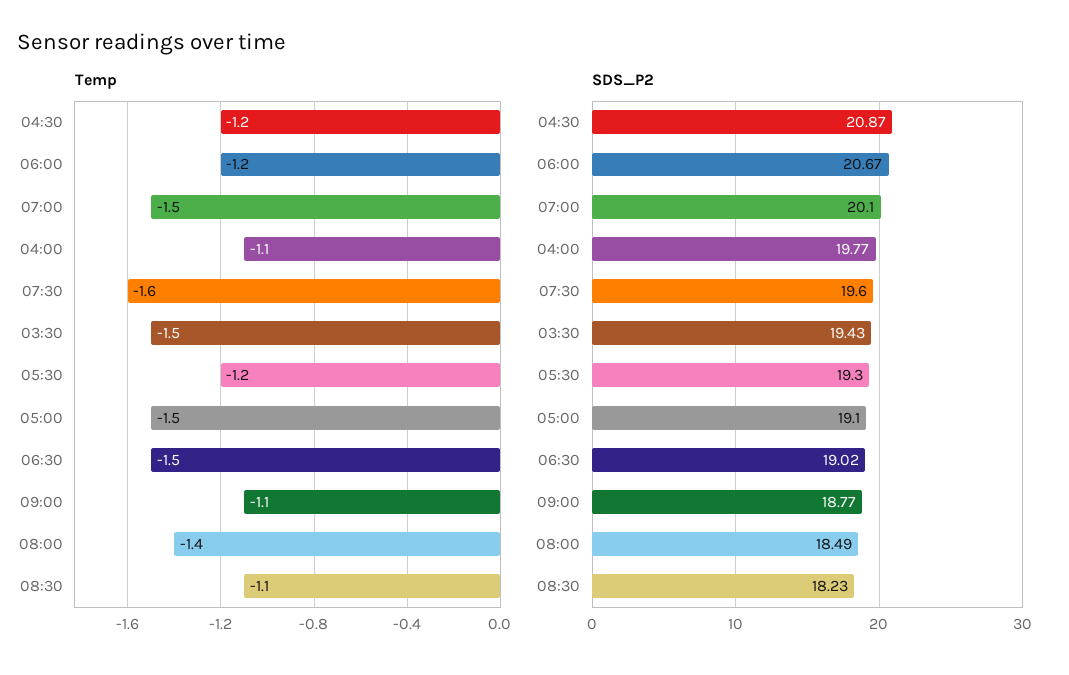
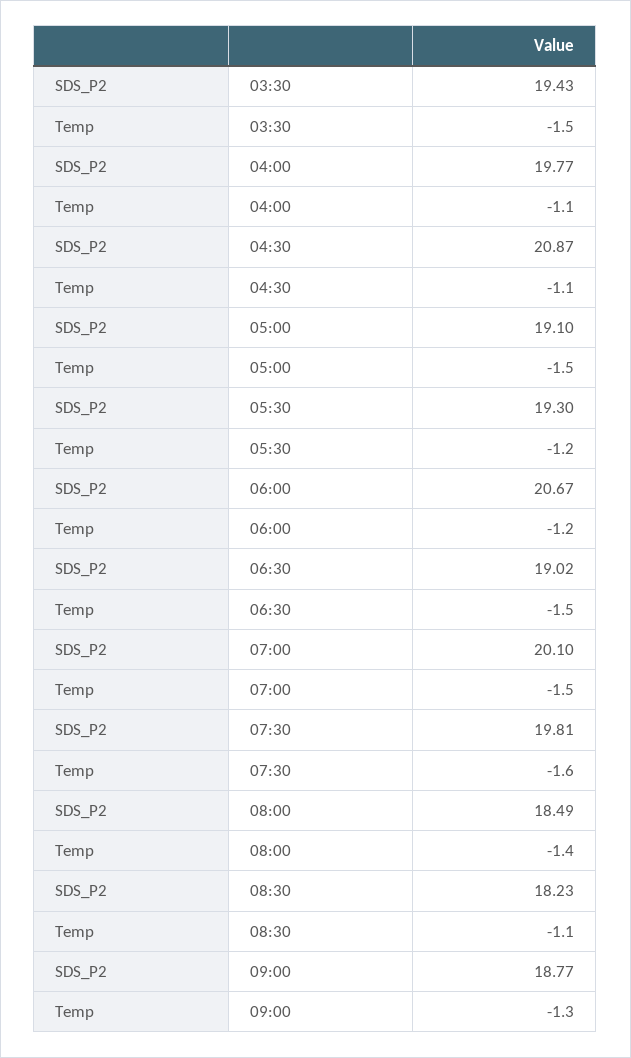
  {
    "Temp": {
-     "04:30": -1.2,
+     "04:30": -1.1,
      "06:00": -1.2,
      "07:00": -1.5,
      "04:00": -1.1,
      "07:30": -1.6,
      "03:30": -1.5,
      "05:30": -1.2,
      "05:00": -1.5,
      "06:30": -1.5,
-     "09:00": -1.1,
+     "09:00": -1.3,
      "08:00": -1.4,
      "08:30": -1.1
    },
    "SDS_P2": {
      "04:30": 20.87,
      "06:00": 20.67,
      "07:00": 20.1,
      "04:00": 19.77,
-     "07:30": 19.6,
+     "07:30": 19.81,
      "03:30": 19.43,
      "05:30": 19.3,
      "05:00": 19.1,
      "06:30": 19.02,
      "09:00": 18.77,
      "08:00": 18.49,
      "08:30": 18.23
    }
  }

